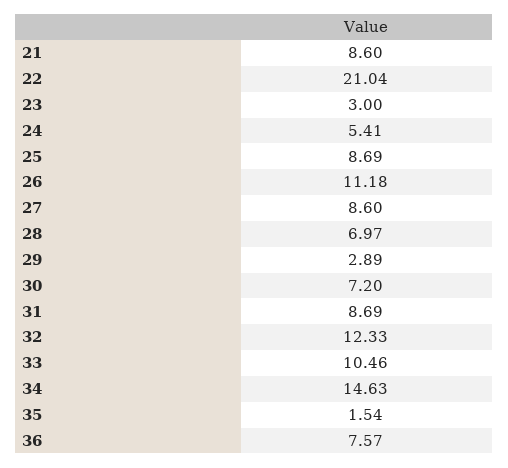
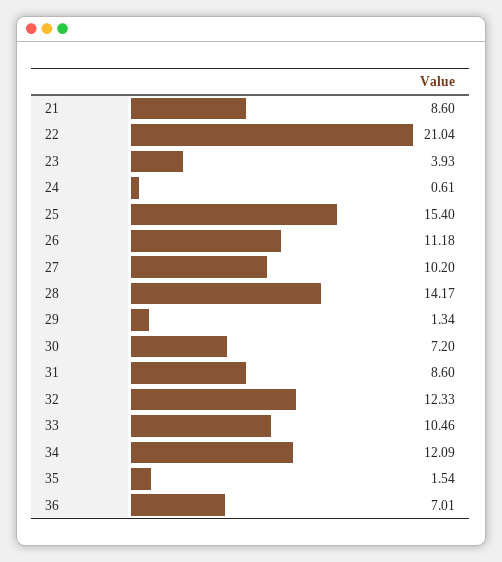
  {
    "21": 8.6,
    "22": 21.04,
-   "23": 3,
+   "23": 3.93,
-   "24": 5.41,
+   "24": 0.61,
-   "25": 8.69,
+   "25": 15.4,
    "26": 11.18,
-   "27": 8.6,
+   "27": 10.2,
-   "28": 6.97,
+   "28": 14.17,
-   "29": 2.89,
+   "29": 1.34,
    "30": 7.2,
-   "31": 8.69,
+   "31": 8.6,
    "32": 12.33,
    "33": 10.46,
-   "34": 14.63,
+   "34": 12.09,
    "35": 1.54,
-   "36": 7.57
+   "36": 7.01
  }

